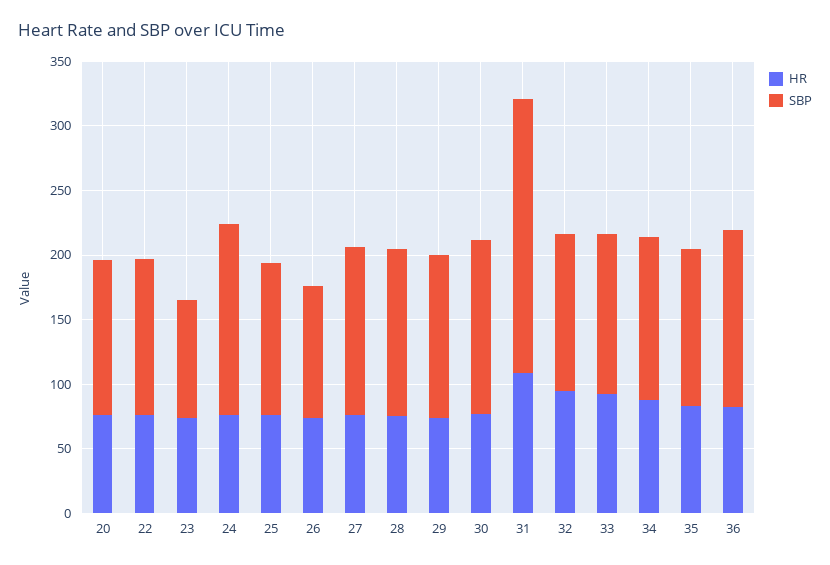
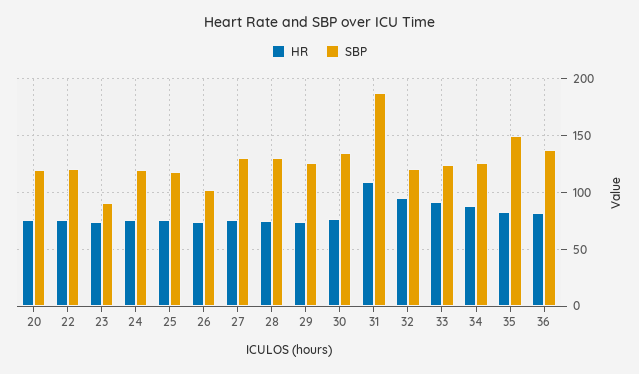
  {
    "HR": {
      "20": 80,
      "22": 80,
      "23": 70,
      "24": 80,
      "25": 80,
      "26": 70,
      "27": 80,
      "28": 80,
      "29": 70,
      "30": 80,
      "31": 110,
      "32": 100,
      "33": 90,
      "34": 90,
      "35": 80,
      "36": 80
    },
    "SBP": {
      "20": 120,
      "22": 120,
      "23": 90,
-     "24": 150,
+     "24": 120,
      "25": 120,
      "26": 100,
      "27": 130,
      "28": 130,
      "29": 130,
      "30": 140,
-     "31": 210,
+     "31": 190,
      "32": 120,
      "33": 120,
      "34": 130,
-     "35": 120,
+     "35": 150,
      "36": 140
    }
  }

